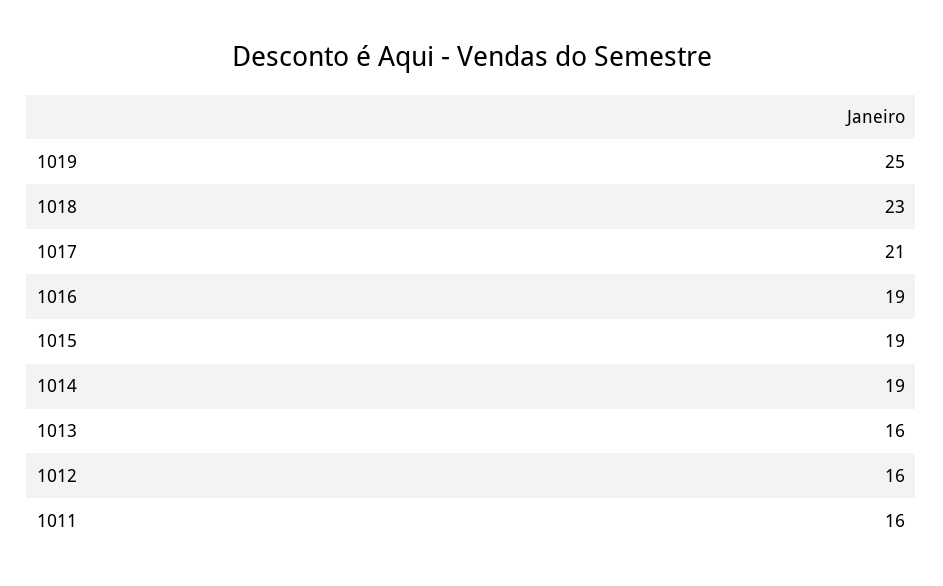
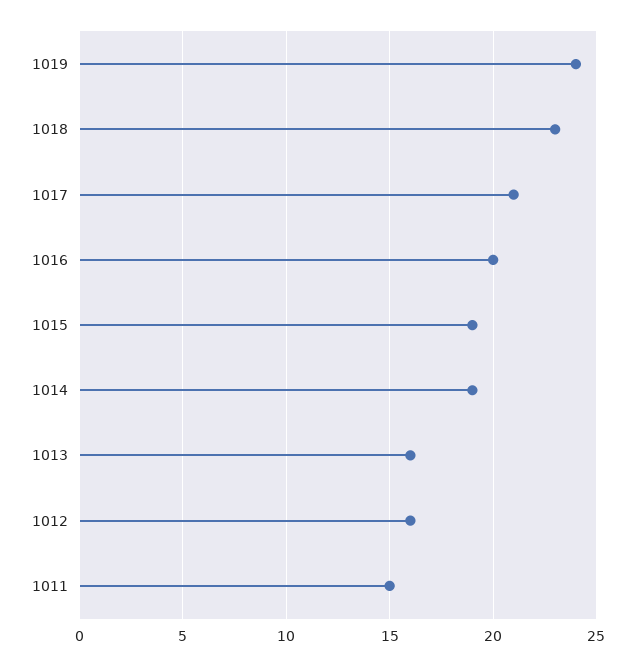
  {
-   "1019": 25,
+   "1019": 24,
    "1018": 23,
    "1017": 21,
-   "1016": 19,
+   "1016": 20,
    "1015": 19,
    "1014": 19,
    "1013": 16,
    "1012": 16,
-   "1011": 16
+   "1011": 15
  }

